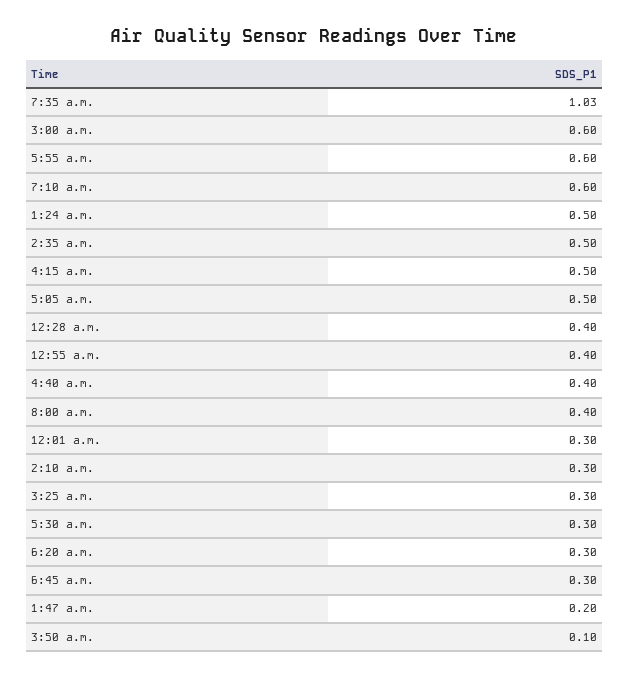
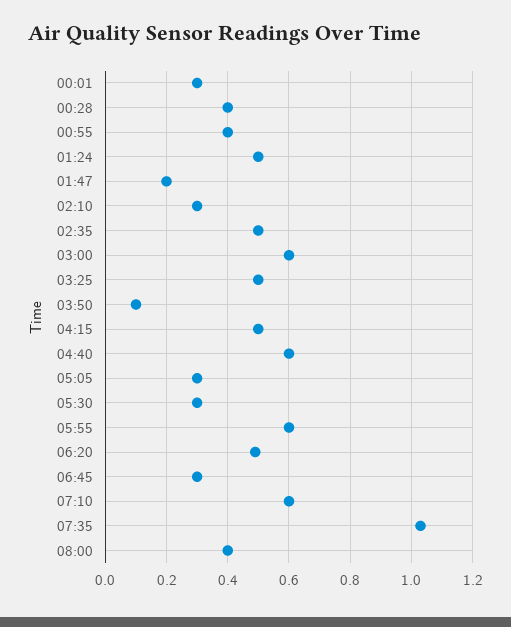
  {
    "7:35 a.m.": 1.03,
    "3:00 a.m.": 0.6,
    "5:55 a.m.": 0.6,
    "7:10 a.m.": 0.6,
    "1:24 a.m.": 0.5,
    "2:35 a.m.": 0.5,
    "4:15 a.m.": 0.5,
-   "5:05 a.m.": 0.5,
+   "5:05 a.m.": 0.3,
    "12:28 a.m.": 0.4,
    "12:55 a.m.": 0.4,
-   "4:40 a.m.": 0.4,
+   "4:40 a.m.": 0.6,
    "8:00 a.m.": 0.4,
    "12:01 a.m.": 0.3,
    "2:10 a.m.": 0.3,
-   "3:25 a.m.": 0.3,
+   "3:25 a.m.": 0.5,
    "5:30 a.m.": 0.3,
-   "6:20 a.m.": 0.3,
+   "6:20 a.m.": 0.5,
    "6:45 a.m.": 0.3,
    "1:47 a.m.": 0.2,
    "3:50 a.m.": 0.1
  }

